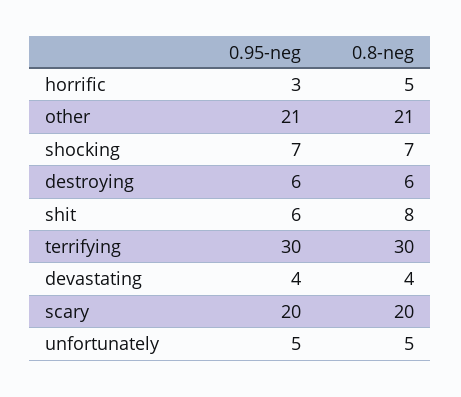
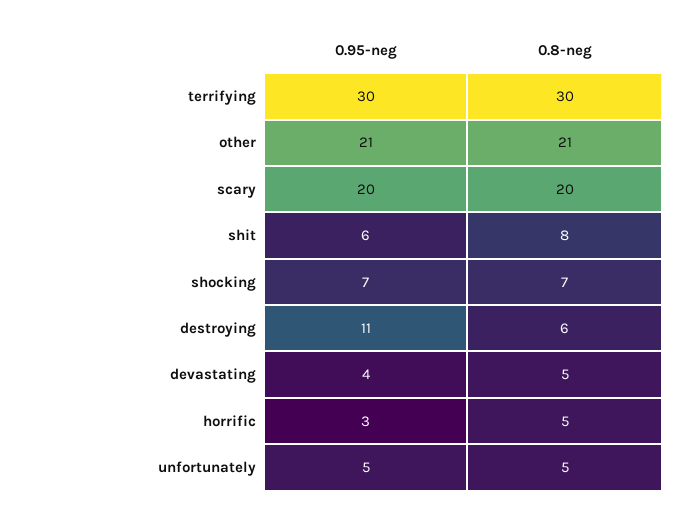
  {
    "0.95-neg": {
      "horrific": 3,
      "other": 21,
      "shocking": 7,
-     "destroying": 6,
+     "destroying": 11,
      "shit": 6,
      "terrifying": 30,
      "devastating": 4,
      "scary": 20,
      "unfortunately": 5
    },
    "0.8-neg": {
      "horrific": 5,
      "other": 21,
      "shocking": 7,
      "destroying": 6,
      "shit": 8,
      "terrifying": 30,
-     "devastating": 4,
+     "devastating": 5,
      "scary": 20,
      "unfortunately": 5
    }
  }

